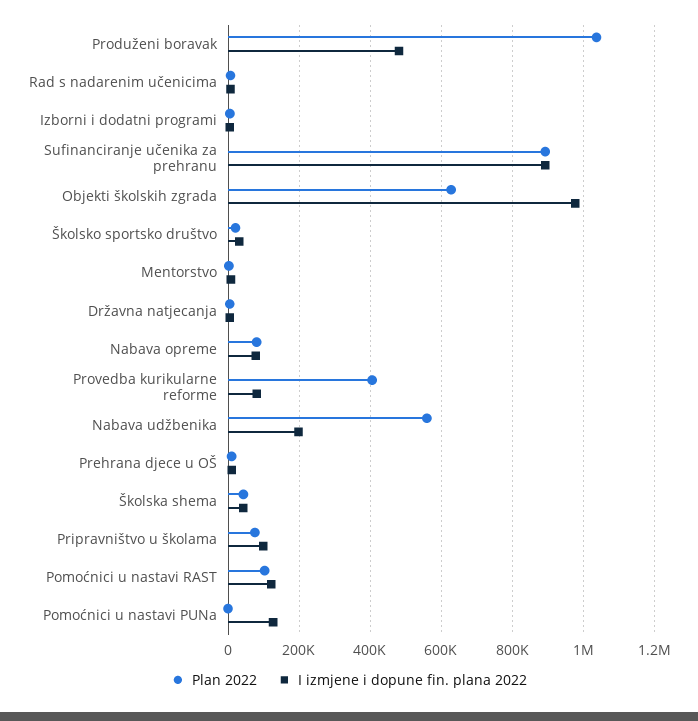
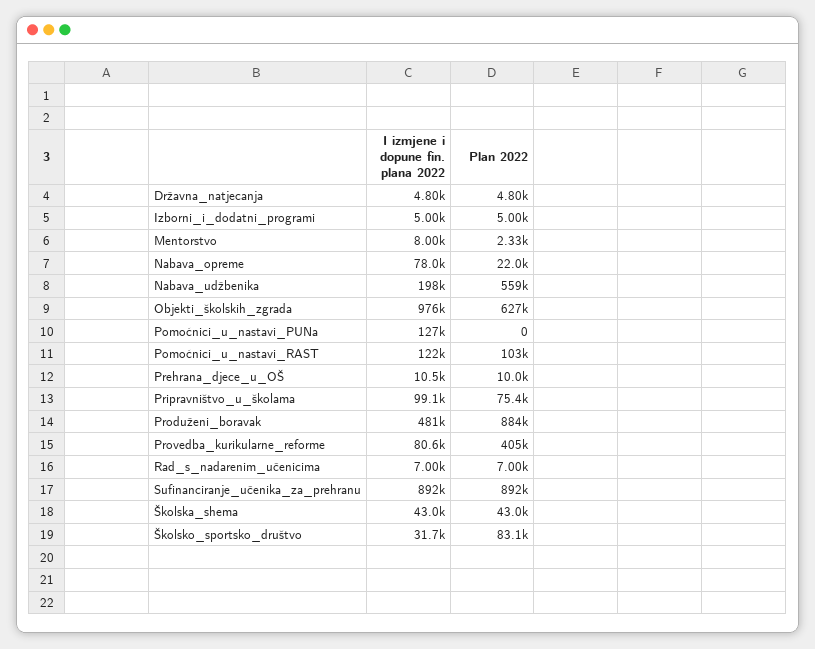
  {
    "Plan 2022": {
-     "Produženi boravak": 1040000,
+     "Produženi boravak": 884000,
      "Rad s nadarenim učenicima": 7000,
      "Izborni i dodatni programi": 5000,
      "Sufinanciranje učenika za prehranu": 892000,
      "Objekti školskih zgrada": 627000,
-     "Školsko sportsko društvo": 20000,
+     "Školsko sportsko društvo": 83100,
      "Mentorstvo": 2330,
      "Državna natjecanja": 4800,
-     "Nabava opreme": 80000,
+     "Nabava opreme": 22000,
      "Provedba kurikularne reforme": 405000,
      "Nabava udžbenika": 559000,
      "Prehrana djece u OŠ": 10000,
      "Školska shema": 43000,
      "Pripravništvo u školama": 75400,
      "Pomoćnici u nastavi RAST": 103000,
      "Pomoćnici u nastavi PUNa": 0
    },
    "I izmjene i dopune fin. plana 2022": {
      "Produženi boravak": 481000,
      "Rad s nadarenim učenicima": 7000,
      "Izborni i dodatni programi": 5000,
      "Sufinanciranje učenika za prehranu": 892000,
      "Objekti školskih zgrada": 976000,
      "Školsko sportsko društvo": 31700,
      "Mentorstvo": 8000,
      "Državna natjecanja": 4800,
      "Nabava opreme": 78000,
      "Provedba kurikularne reforme": 80600,
      "Nabava udžbenika": 198000,
      "Prehrana djece u OŠ": 10500,
      "Školska shema": 43000,
      "Pripravništvo u školama": 99100,
      "Pomoćnici u nastavi RAST": 122000,
      "Pomoćnici u nastavi PUNa": 127000
    }
  }

